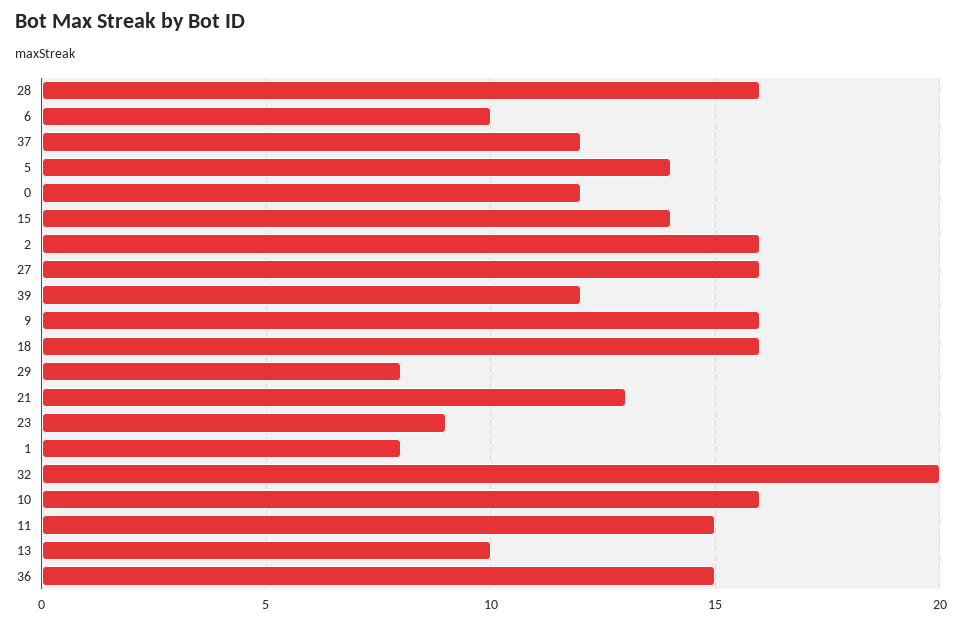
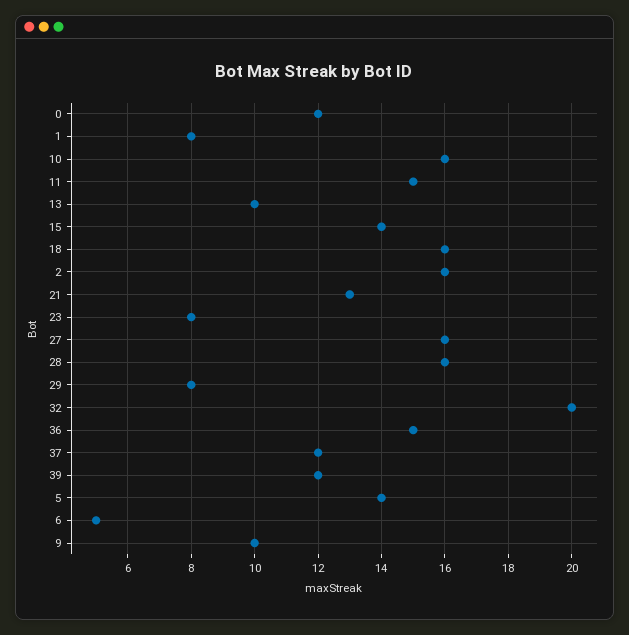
  {
    "28": 16,
-   "6": 10,
+   "6": 5,
    "37": 12,
    "5": 14,
    "0": 12,
    "15": 14,
    "2": 16,
    "27": 16,
    "39": 12,
-   "9": 16,
+   "9": 10,
    "18": 16,
    "29": 8,
    "21": 13,
-   "23": 9,
+   "23": 8,
    "1": 8,
    "32": 20,
    "10": 16,
    "11": 15,
    "13": 10,
    "36": 15
  }

